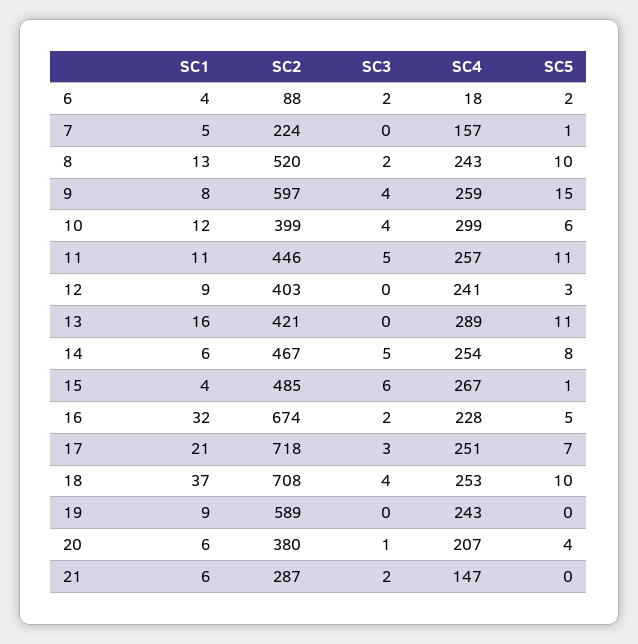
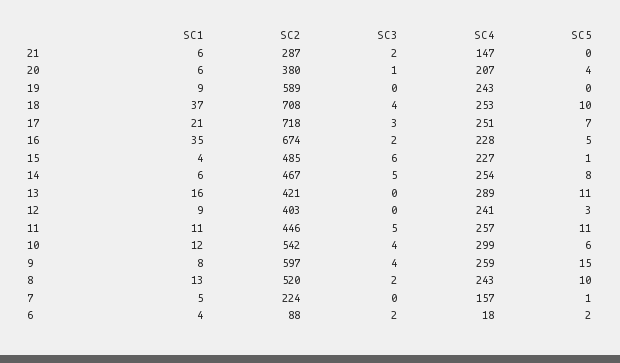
  {
    "SC1": {
      "6": 4,
      "7": 5,
      "8": 13,
      "9": 8,
      "10": 12,
      "11": 11,
      "12": 9,
      "13": 16,
      "14": 6,
      "15": 4,
-     "16": 32,
+     "16": 35,
      "17": 21,
      "18": 37,
      "19": 9,
      "20": 6,
      "21": 6
    },
    "SC2": {
      "6": 88,
      "7": 224,
      "8": 520,
      "9": 597,
-     "10": 399,
+     "10": 542,
      "11": 446,
      "12": 403,
      "13": 421,
      "14": 467,
      "15": 485,
      "16": 674,
      "17": 718,
      "18": 708,
      "19": 589,
      "20": 380,
      "21": 287
    },
    "SC3": {
      "6": 2,
      "7": 0,
      "8": 2,
      "9": 4,
      "10": 4,
      "11": 5,
      "12": 0,
      "13": 0,
      "14": 5,
      "15": 6,
      "16": 2,
      "17": 3,
      "18": 4,
      "19": 0,
      "20": 1,
      "21": 2
    },
    "SC4": {
      "6": 18,
      "7": 157,
      "8": 243,
      "9": 259,
      "10": 299,
      "11": 257,
      "12": 241,
      "13": 289,
      "14": 254,
-     "15": 267,
+     "15": 227,
      "16": 228,
      "17": 251,
      "18": 253,
      "19": 243,
      "20": 207,
      "21": 147
    },
    "SC5": {
      "6": 2,
      "7": 1,
      "8": 10,
      "9": 15,
      "10": 6,
      "11": 11,
      "12": 3,
      "13": 11,
      "14": 8,
      "15": 1,
      "16": 5,
      "17": 7,
      "18": 10,
      "19": 0,
      "20": 4,
      "21": 0
    }
  }

